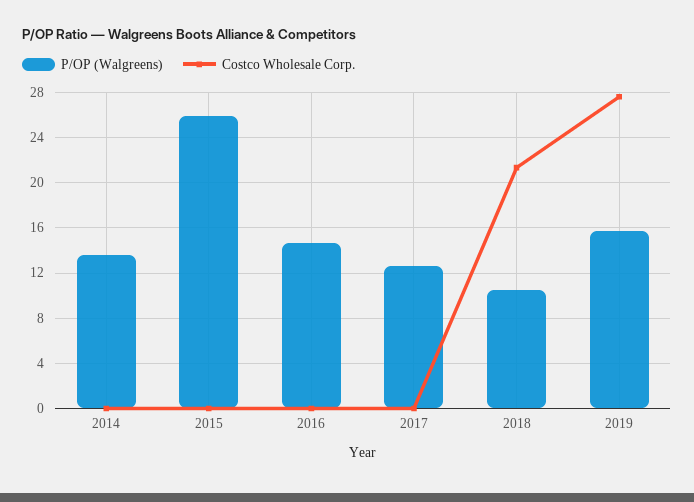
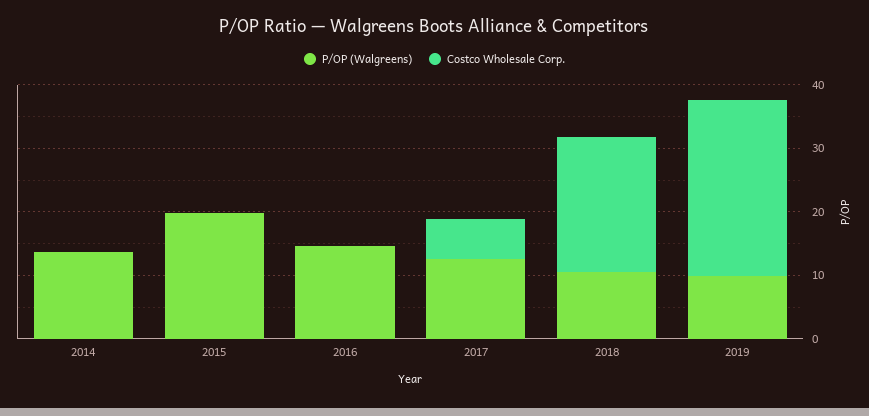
  {
    "P/OP (Walgreens)": {
      "2014": 14,
-     "2015": 26,
+     "2015": 20,
      "2016": 15,
      "2017": 13,
      "2018": 10,
-     "2019": 16
+     "2019": 10
    },
    "Costco Wholesale Corp.": {
      "2014": 0,
      "2015": 0,
      "2016": 0,
-     "2017": 0,
+     "2017": 6,
      "2018": 21,
      "2019": 28
    }
  }

